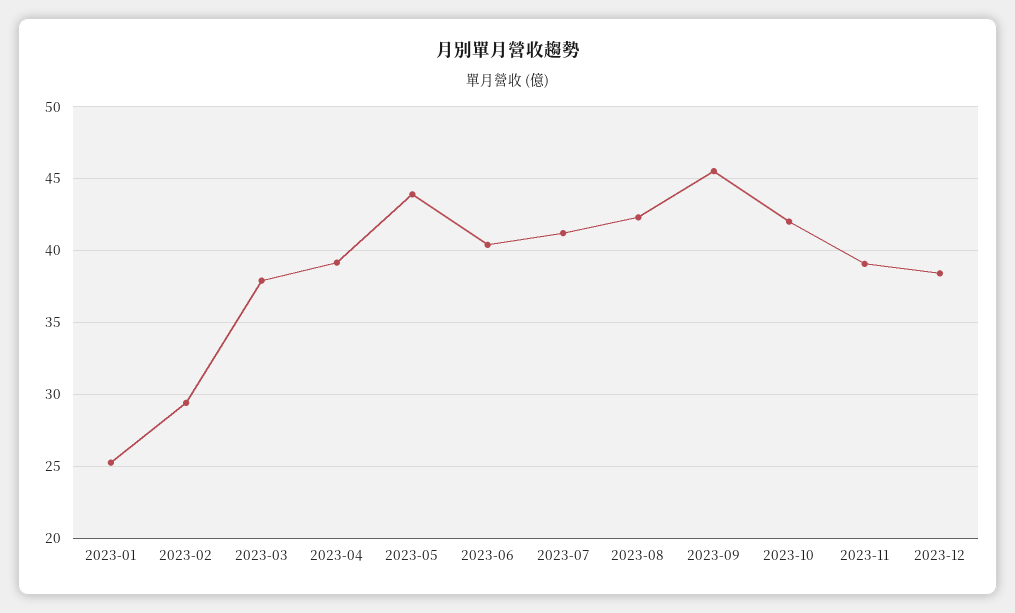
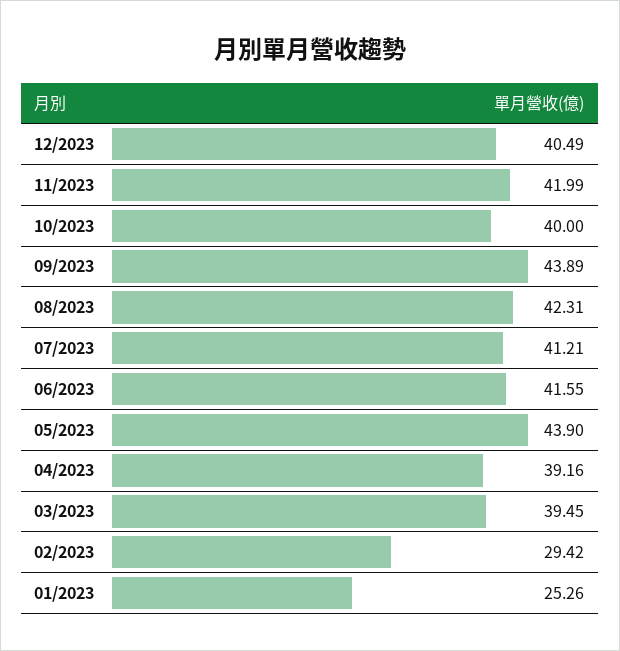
  {
    "2023-01": 25.26,
    "2023-02": 29.42,
-   "2023-03": 38,
+   "2023-03": 39.45,
    "2023-04": 39.16,
    "2023-05": 43.9,
-   "2023-06": 40.5,
+   "2023-06": 41.55,
    "2023-07": 41.21,
    "2023-08": 42.31,
-   "2023-09": 45.5,
+   "2023-09": 43.89,
-   "2023-10": 42,
+   "2023-10": 40,
-   "2023-11": 39,
+   "2023-11": 41.99,
-   "2023-12": 38.5
+   "2023-12": 40.49
  }

